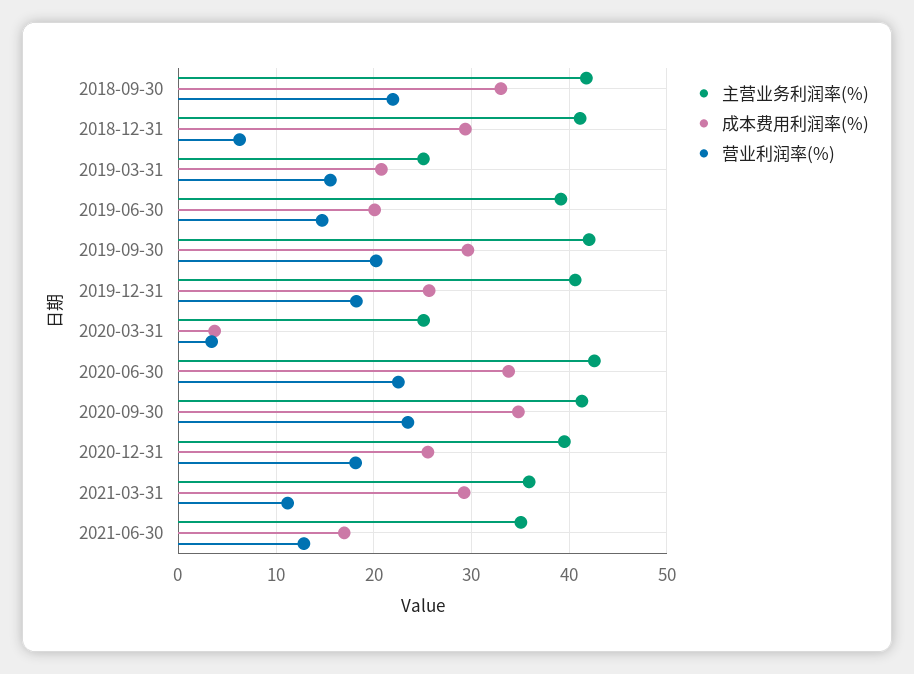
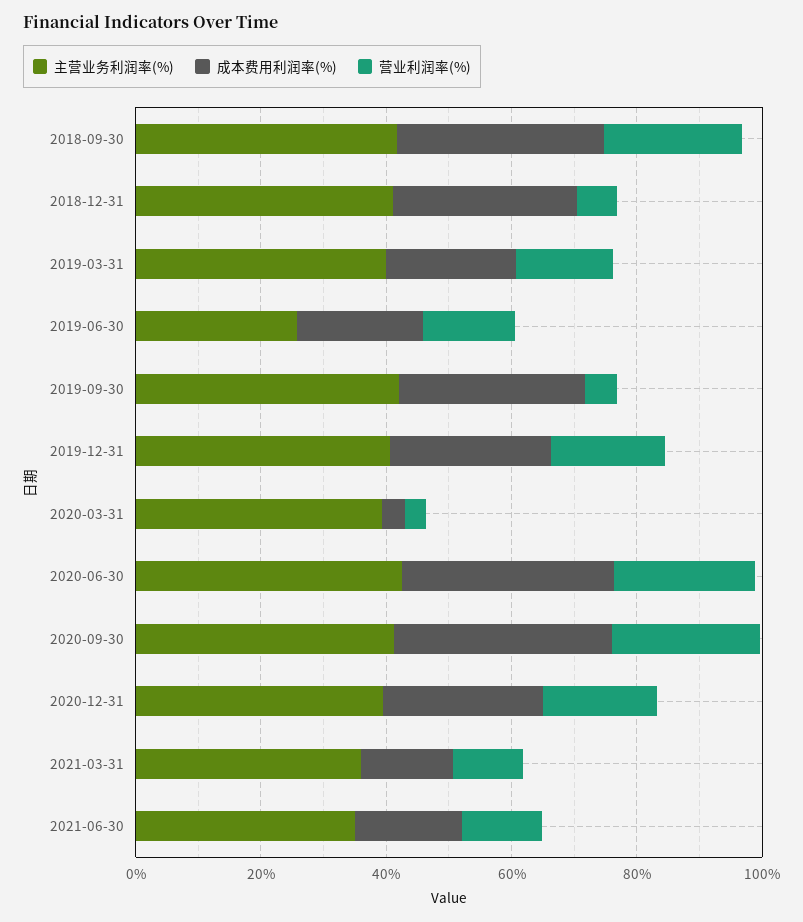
  {
    "主营业务利润率(%)": {
      "2018-09-30": 42,
      "2018-12-31": 41,
-     "2019-03-31": 25,
+     "2019-03-31": 40,
-     "2019-06-30": 39,
+     "2019-06-30": 25,
      "2019-09-30": 42,
      "2019-12-31": 41,
-     "2020-03-31": 25,
+     "2020-03-31": 40,
      "2020-06-30": 43,
      "2020-09-30": 41,
      "2020-12-31": 40,
      "2021-03-31": 36,
      "2021-06-30": 35
    },
    "成本费用利润率(%)": {
      "2018-09-30": 33,
      "2018-12-31": 29,
      "2019-03-31": 21,
      "2019-06-30": 20,
      "2019-09-30": 30,
      "2019-12-31": 26,
      "2020-03-31": 4,
      "2020-06-30": 34,
      "2020-09-30": 35,
      "2020-12-31": 26,
-     "2021-03-31": 29,
+     "2021-03-31": 15,
      "2021-06-30": 17
    },
    "营业利润率(%)": {
      "2018-09-30": 22,
      "2018-12-31": 6,
      "2019-03-31": 16,
      "2019-06-30": 15,
-     "2019-09-30": 20,
+     "2019-09-30": 5,
      "2019-12-31": 18,
      "2020-03-31": 3,
      "2020-06-30": 23,
      "2020-09-30": 23,
      "2020-12-31": 18,
      "2021-03-31": 11,
      "2021-06-30": 13
    }
  }

